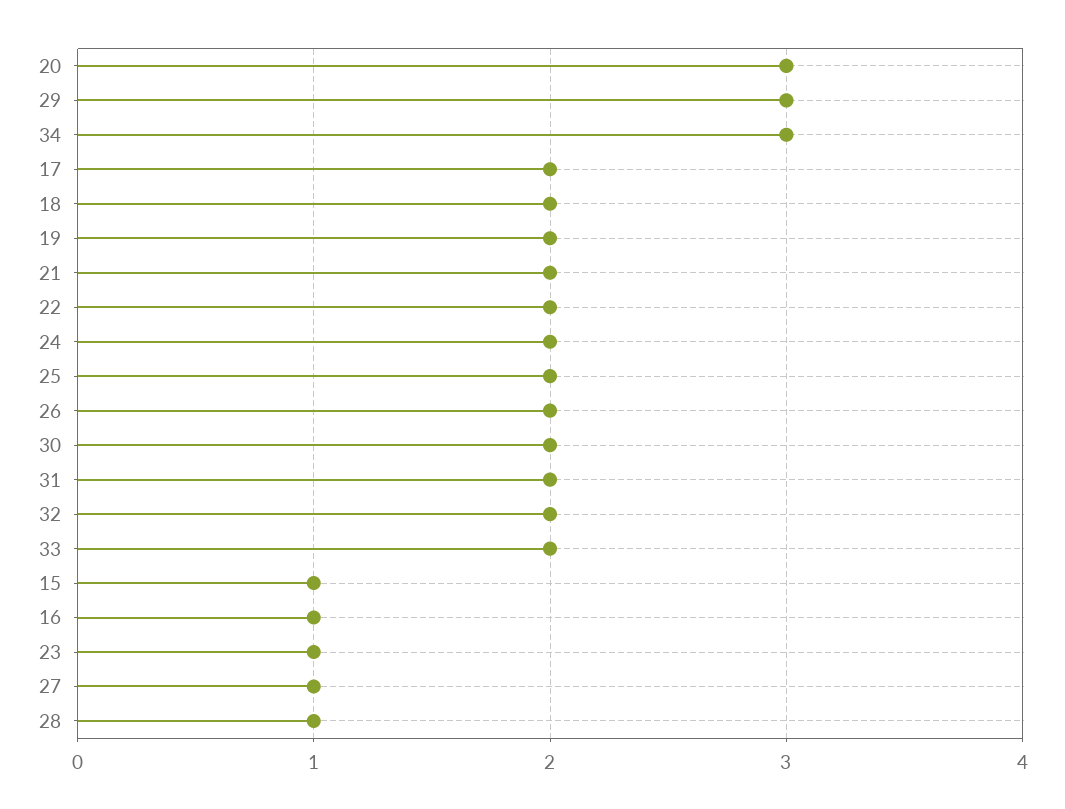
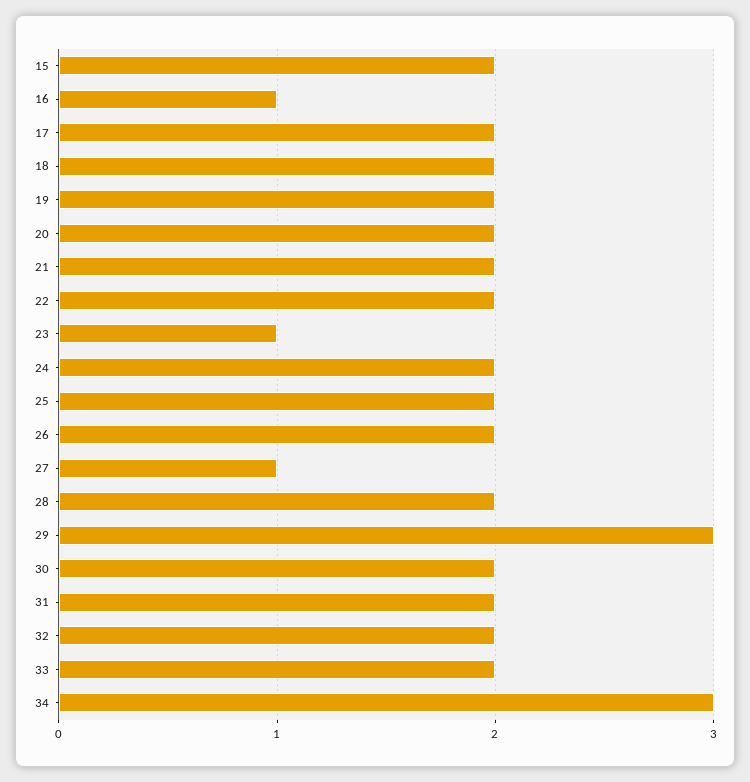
  {
-   "20": 3,
+   "20": 2,
    "29": 3,
    "34": 3,
    "17": 2,
    "18": 2,
    "19": 2,
    "21": 2,
    "22": 2,
    "24": 2,
    "25": 2,
    "26": 2,
    "30": 2,
    "31": 2,
    "32": 2,
    "33": 2,
-   "15": 1,
+   "15": 2,
    "16": 1,
    "23": 1,
    "27": 1,
-   "28": 1
+   "28": 2
  }

